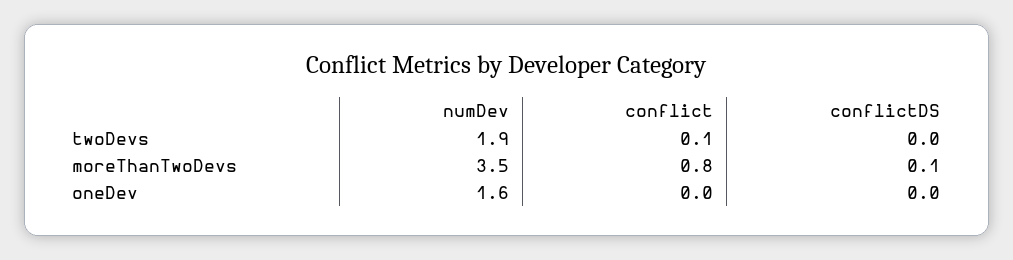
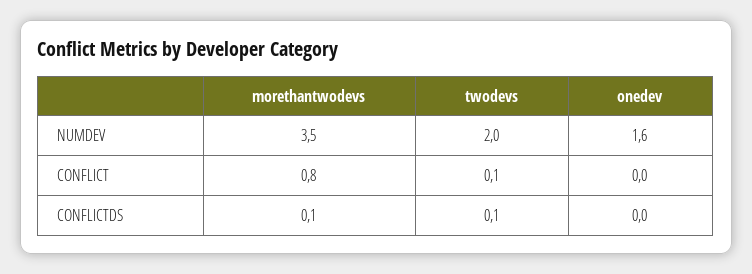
  {
    "numDev": {
-     "twoDevs": 1.9,
+     "twoDevs": 2,
      "moreThanTwoDevs": 3.5,
      "oneDev": 1.6
    },
    "conflict": {
      "twoDevs": 0.1,
      "moreThanTwoDevs": 0.8,
      "oneDev": 0
    },
    "conflictDS": {
-     "twoDevs": 0,
+     "twoDevs": 0.1,
      "moreThanTwoDevs": 0.1,
      "oneDev": 0
    }
  }

